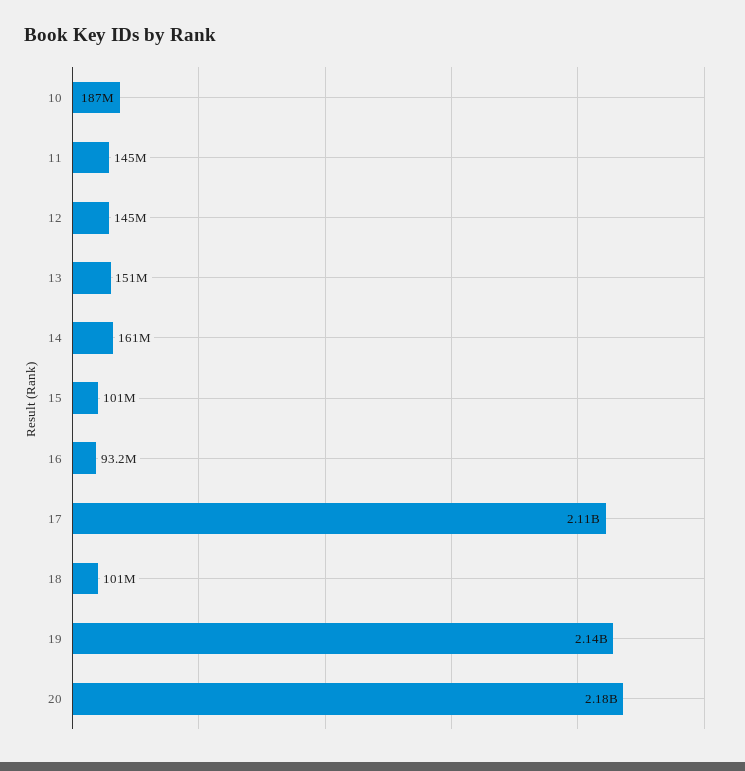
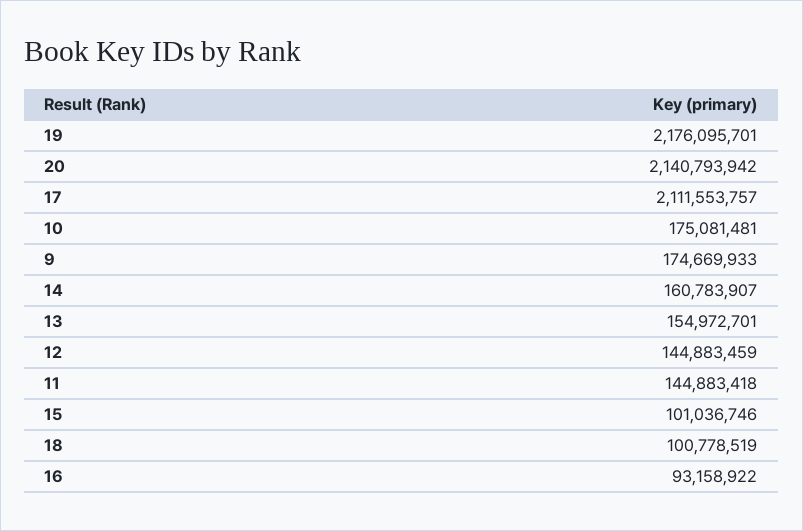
  {
-   "10": 187000000,
+   "10": 175081481,
    "11": 144883418,
    "12": 144883459,
-   "13": 151000000,
+   "13": 154972701,
    "14": 160783907,
    "15": 101036746,
    "16": 93158922,
    "17": 2111553757,
    "18": 100778519,
-   "19": 2140000000,
+   "19": 2176095701,
-   "20": 2180000000
+   "20": 2140793942,
+   "9": 174669933
  }

